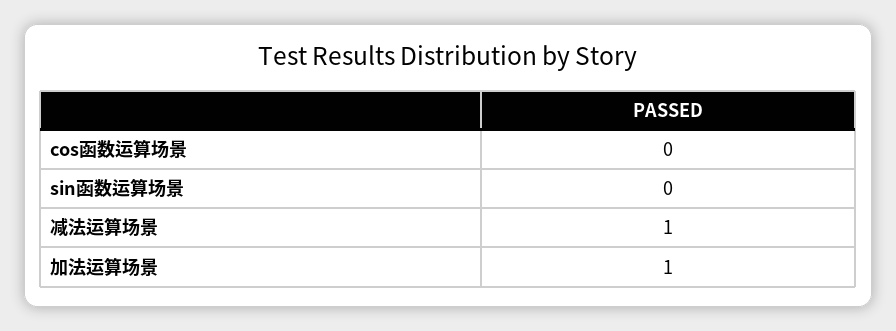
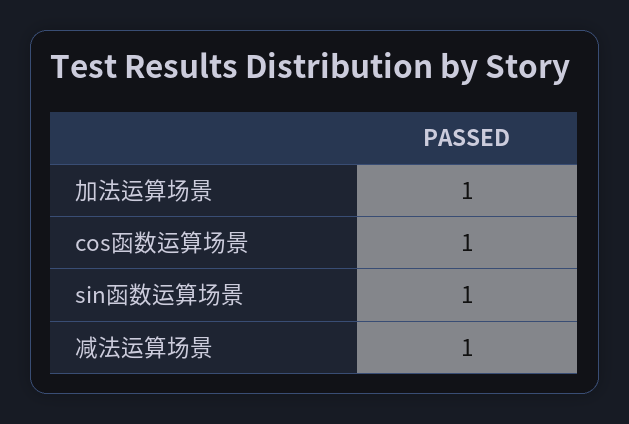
  {
-   "cos函数运算场景": 0,
+   "cos函数运算场景": 1,
-   "sin函数运算场景": 0,
+   "sin函数运算场景": 1,
    "减法运算场景": 1,
    "加法运算场景": 1
  }

